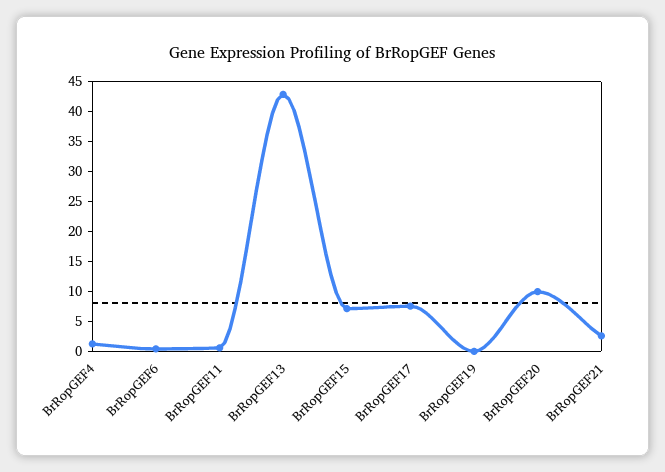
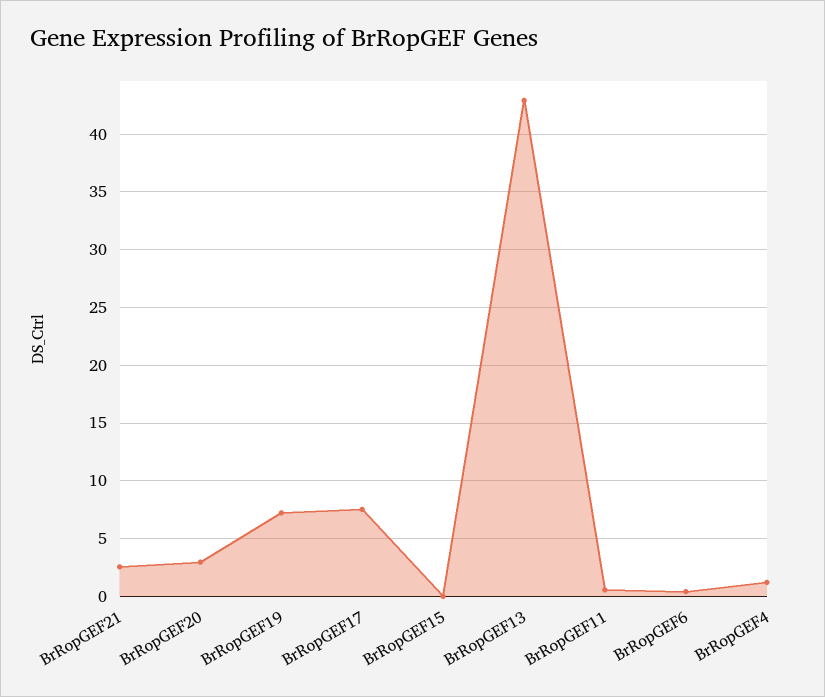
  {
    "BrRopGEF4": 1,
    "BrRopGEF6": 0,
    "BrRopGEF11": 1,
    "BrRopGEF13": 43,
-   "BrRopGEF15": 7.5,
+   "BrRopGEF15": 0,
    "BrRopGEF17": 8,
-   "BrRopGEF19": 0,
+   "BrRopGEF19": 7,
-   "BrRopGEF20": 10,
+   "BrRopGEF20": 3,
    "BrRopGEF21": 3
  }

